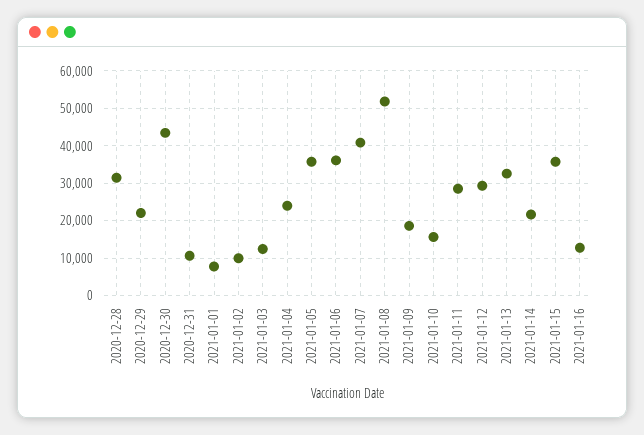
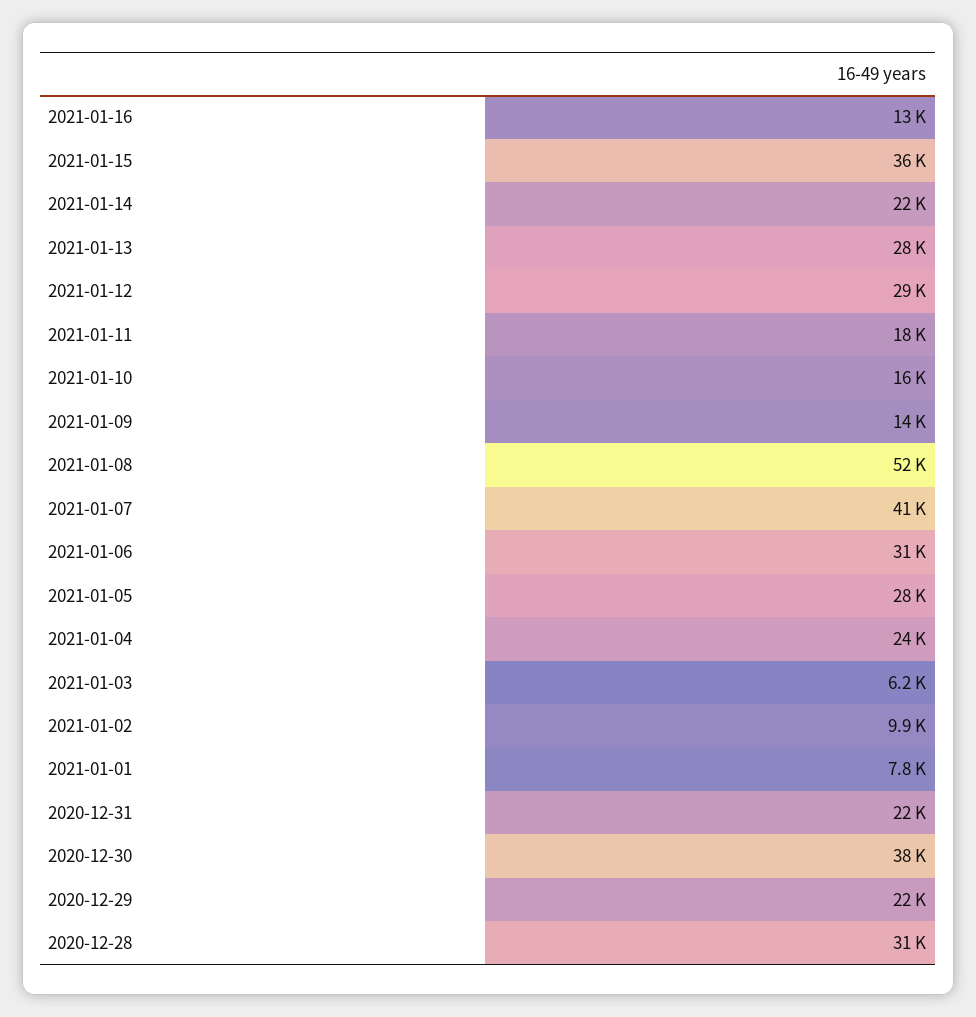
  {
    "2020-12-28": 31000,
    "2020-12-29": 22000,
-   "2020-12-30": 44000,
+   "2020-12-30": 38000,
-   "2020-12-31": 10000,
+   "2020-12-31": 22000,
    "2021-01-01": 7800,
    "2021-01-02": 9900,
-   "2021-01-03": 12000,
+   "2021-01-03": 6200,
    "2021-01-04": 24000,
-   "2021-01-05": 36000,
+   "2021-01-05": 28000,
-   "2021-01-06": 36000,
+   "2021-01-06": 31000,
    "2021-01-07": 41000,
    "2021-01-08": 52000,
-   "2021-01-09": 18000,
+   "2021-01-09": 14000,
    "2021-01-10": 16000,
-   "2021-01-11": 28000,
+   "2021-01-11": 18000,
    "2021-01-12": 29000,
-   "2021-01-13": 32000,
+   "2021-01-13": 28000,
    "2021-01-14": 22000,
    "2021-01-15": 36000,
    "2021-01-16": 13000
  }

